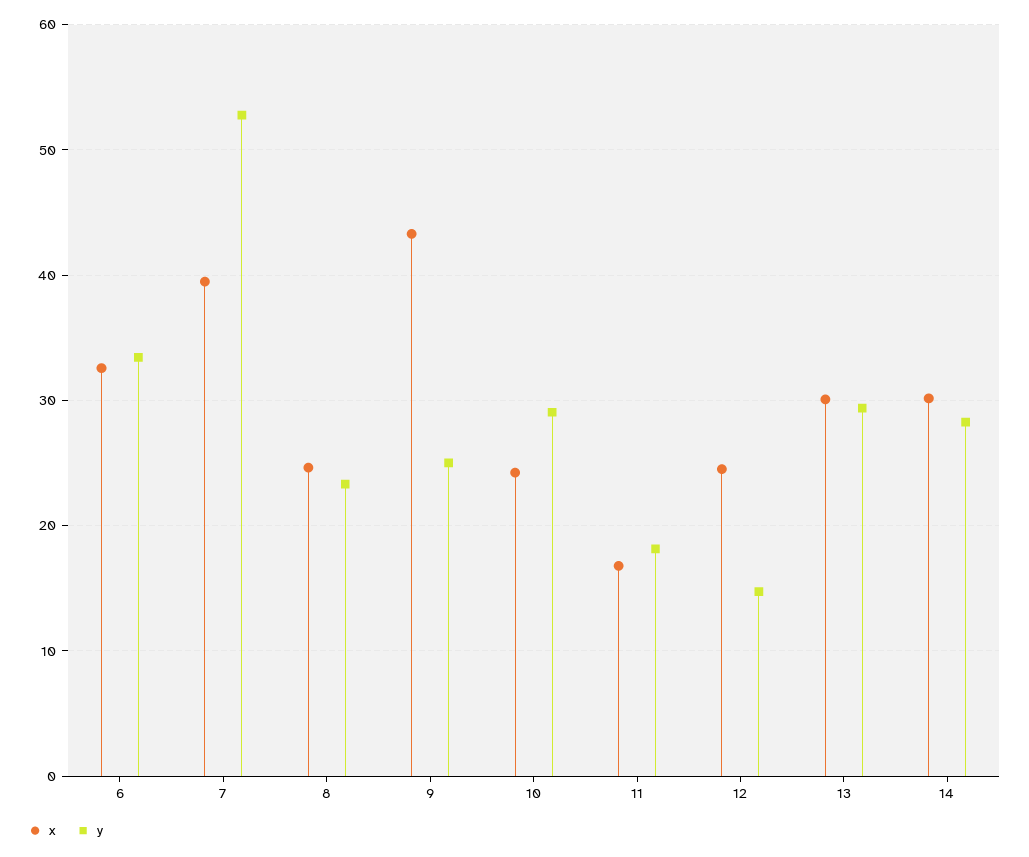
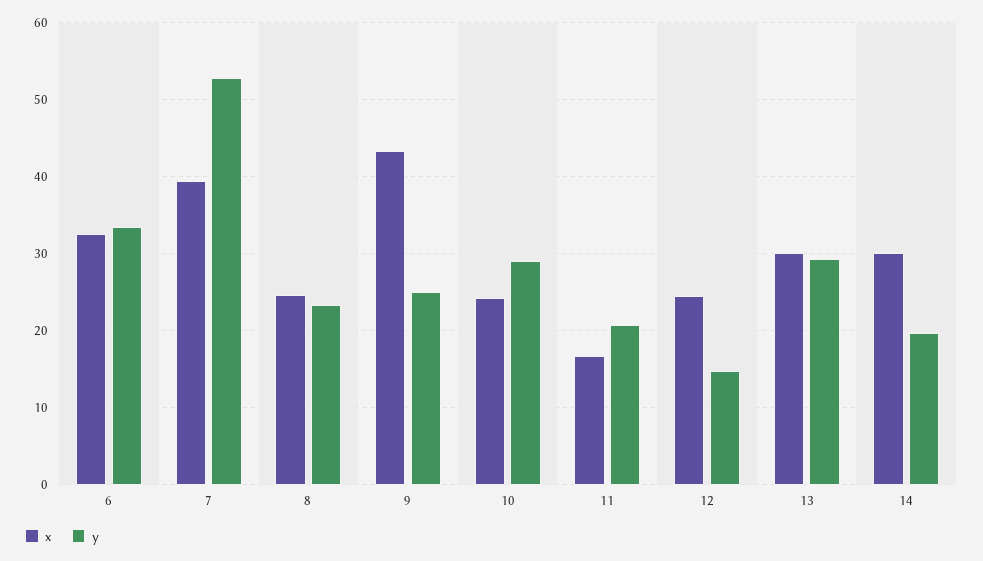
  {
    "x": {
      "6": 33,
      "7": 39,
      "8": 25,
      "9": 43,
      "10": 24,
      "11": 17,
      "12": 25,
      "13": 30,
      "14": 30
    },
    "y": {
      "6": 33,
      "7": 53,
      "8": 23,
      "9": 25,
      "10": 29,
-     "11": 18,
+     "11": 21,
      "12": 15,
      "13": 29,
-     "14": 28
+     "14": 20
    }
  }

